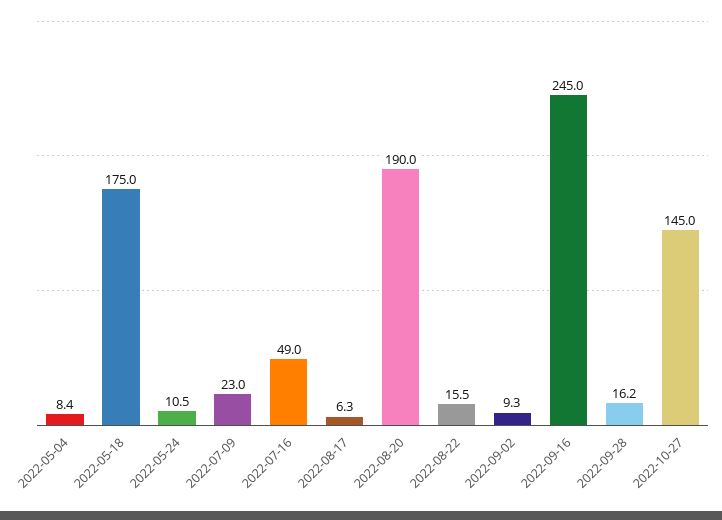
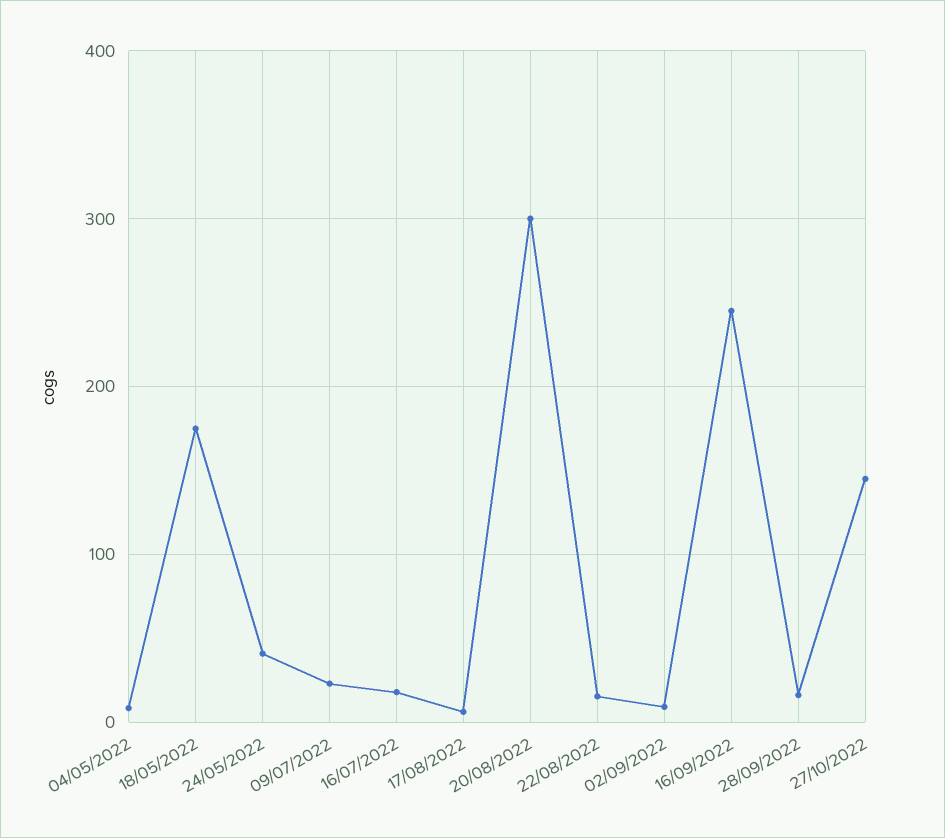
  {
    "2022-05-04": 8.4,
    "2022-05-18": 175,
-   "2022-05-24": 10.5,
+   "2022-05-24": 40,
    "2022-07-09": 23,
-   "2022-07-16": 49,
+   "2022-07-16": 20,
    "2022-08-17": 6.3,
-   "2022-08-20": 190,
+   "2022-08-20": 300,
    "2022-08-22": 15.5,
    "2022-09-02": 9.3,
    "2022-09-16": 245,
    "2022-09-28": 16.2,
    "2022-10-27": 145
  }

